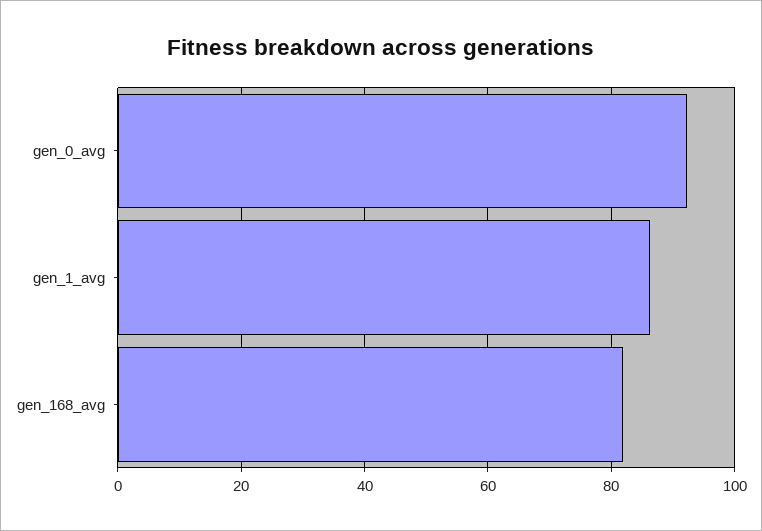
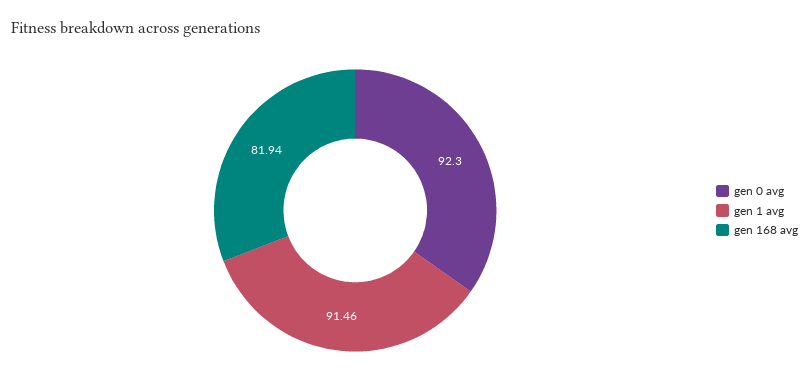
  {
    "gen_0_avg": 92.3,
-   "gen_1_avg": 86,
+   "gen_1_avg": 91.46,
    "gen_168_avg": 81.94
  }

